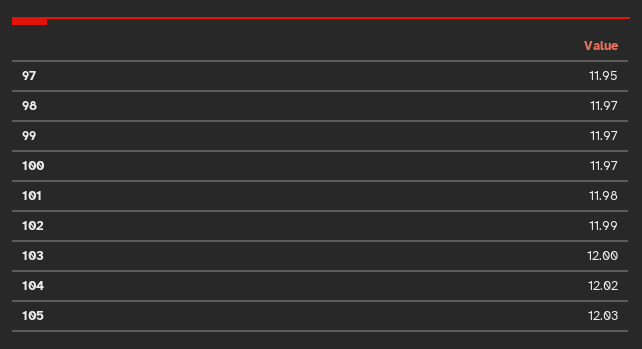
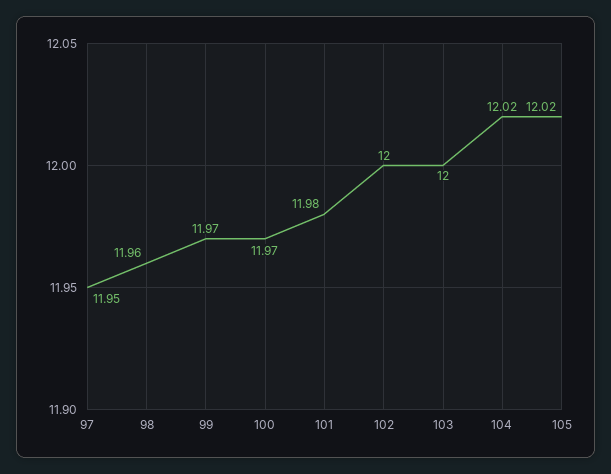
  {
    "97": 11.95,
-   "98": 11.97,
+   "98": 11.96,
    "99": 11.97,
    "100": 11.97,
    "101": 11.98,
-   "102": 11.99,
+   "102": 12,
    "103": 12,
    "104": 12.02,
-   "105": 12.03
+   "105": 12.02
  }

